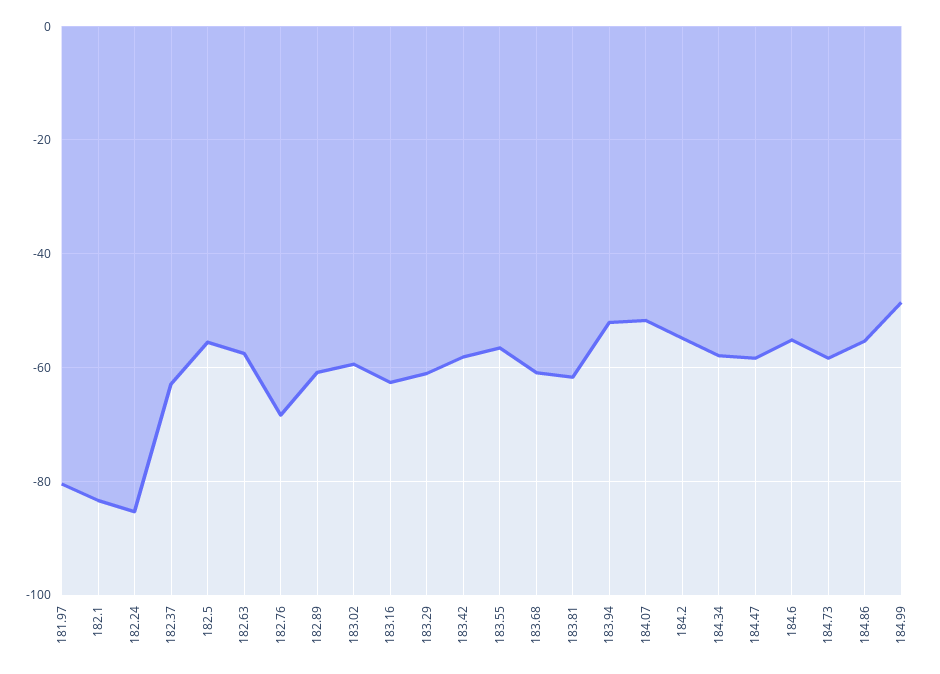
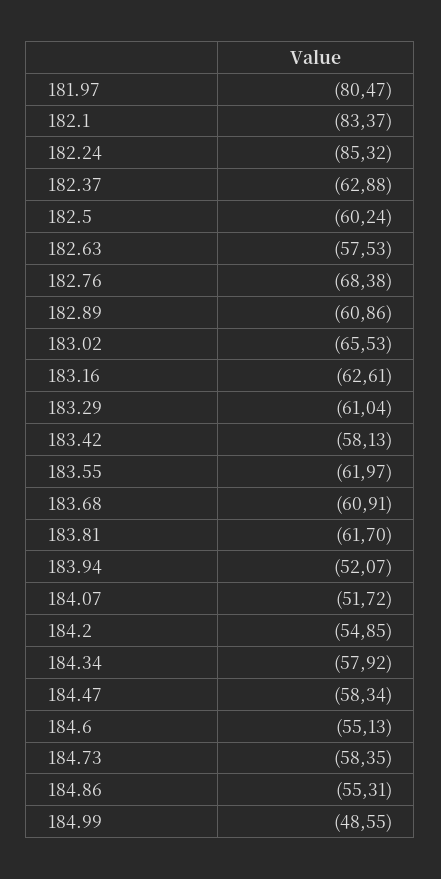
  {
    "181.97": -80.47,
    "182.1": -83.37,
    "182.24": -85.32,
    "182.37": -62.88,
-   "182.5": -56,
+   "182.5": -60.24,
    "182.63": -57.53,
    "182.76": -68.38,
    "182.89": -60.86,
-   "183.02": -60,
+   "183.02": -65.53,
    "183.16": -62.61,
    "183.29": -61.04,
    "183.42": -58.13,
-   "183.55": -56,
+   "183.55": -61.97,
    "183.68": -60.91,
    "183.81": -61.7,
    "183.94": -52.07,
    "184.07": -51.72,
    "184.2": -54.85,
    "184.34": -57.92,
    "184.47": -58.34,
    "184.6": -55.13,
    "184.73": -58.35,
    "184.86": -55.31,
    "184.99": -48.55
  }

